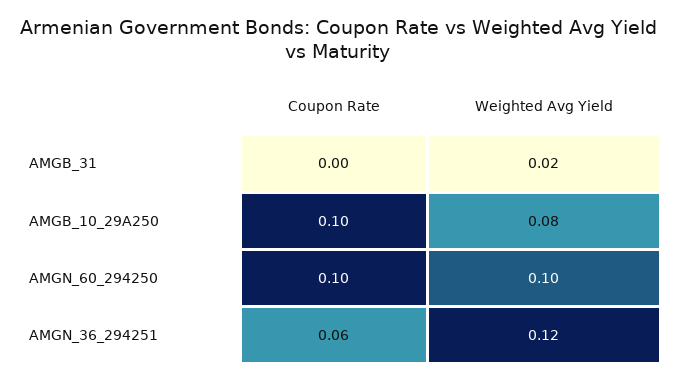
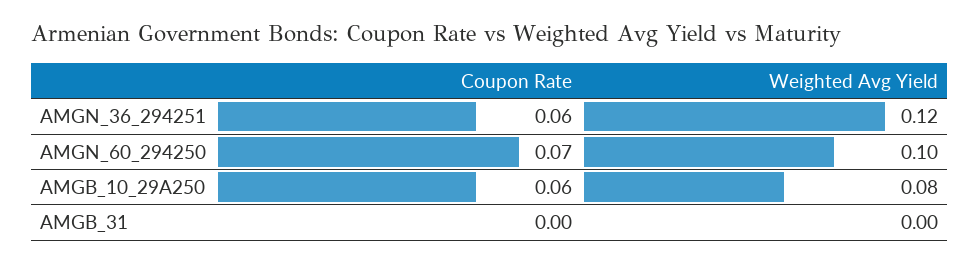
  {
    "Coupon Rate": {
      "AMGB_31": 0,
-     "AMGB_10_29A250": 0.1,
+     "AMGB_10_29A250": 0.06,
-     "AMGN_60_294250": 0.1,
+     "AMGN_60_294250": 0.07,
      "AMGN_36_294251": 0.06
    },
    "Weighted Avg Yield": {
-     "AMGB_31": 0.02,
+     "AMGB_31": 0,
      "AMGB_10_29A250": 0.08,
      "AMGN_60_294250": 0.1,
      "AMGN_36_294251": 0.12
    }
  }

